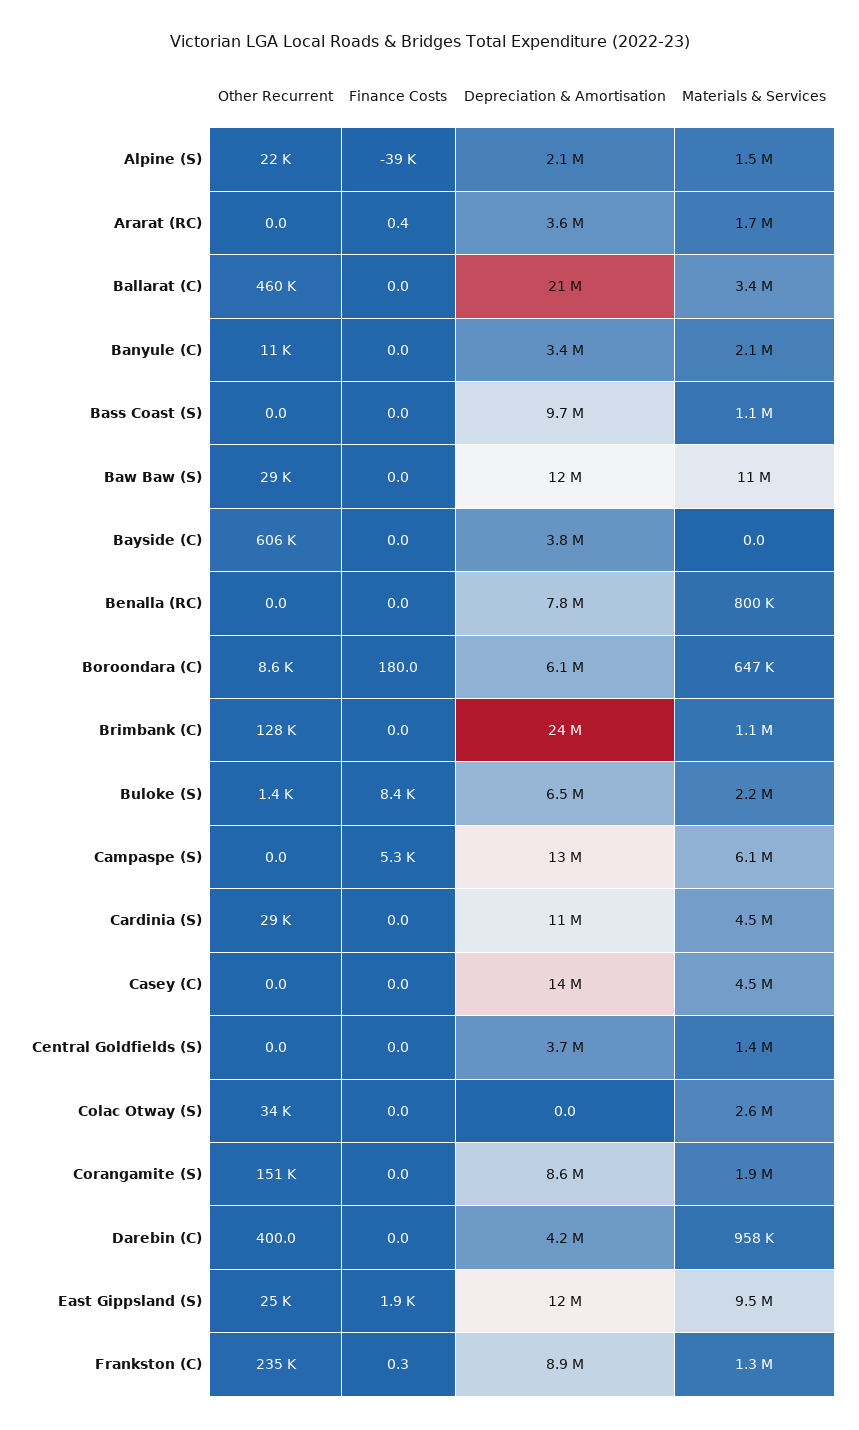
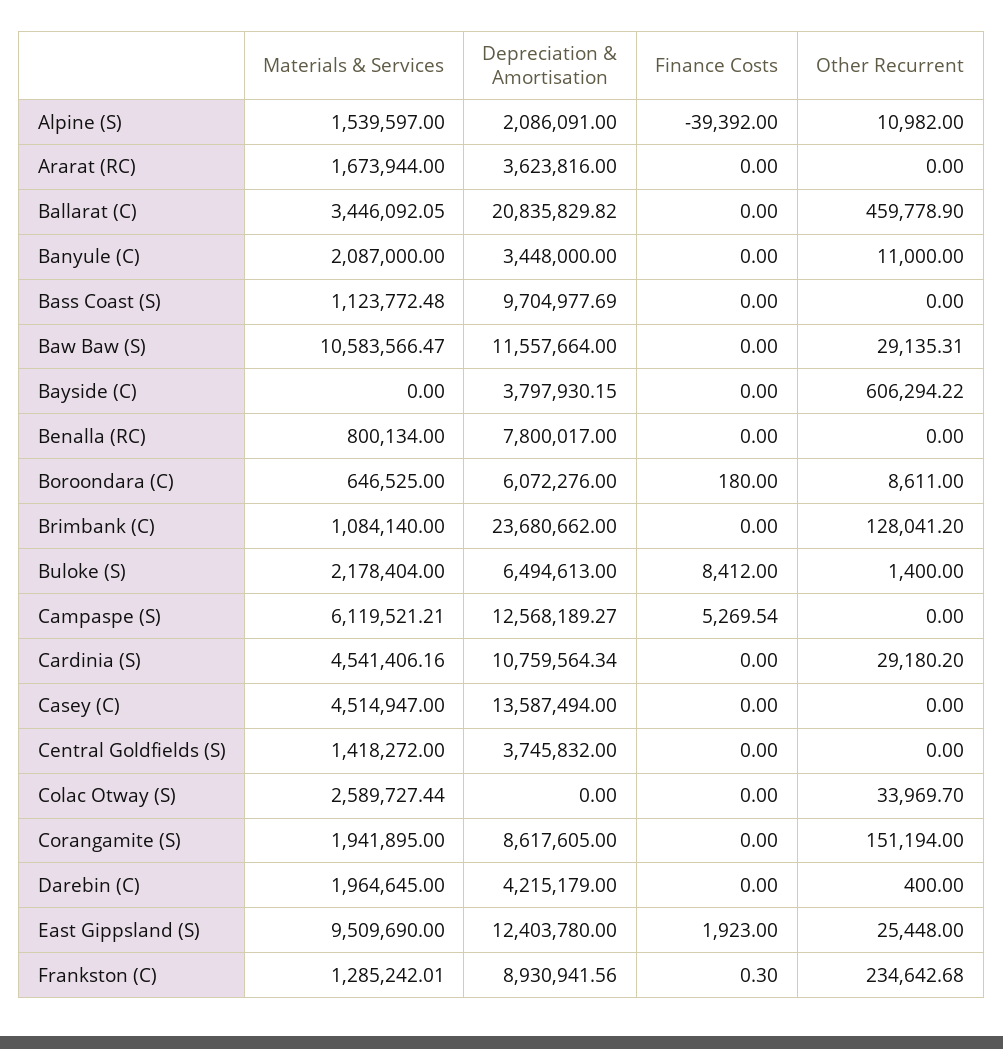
  {
    "Other Recurrent": {
-     "Alpine (S)": 22000,
+     "Alpine (S)": 10982,
      "Ararat (RC)": 0,
      "Ballarat (C)": 459778.9,
      "Banyule (C)": 11000,
      "Bass Coast (S)": 0,
      "Baw Baw (S)": 29135.31,
      "Bayside (C)": 606294.22,
      "Benalla (RC)": 0,
      "Boroondara (C)": 8611,
      "Brimbank (C)": 128041.2,
      "Buloke (S)": 1400,
      "Campaspe (S)": 0,
      "Cardinia (S)": 29180.2,
      "Casey (C)": 0,
      "Central Goldfields (S)": 0,
      "Colac Otway (S)": 33969.7,
      "Corangamite (S)": 151194,
      "Darebin (C)": 400,
      "East Gippsland (S)": 25448,
      "Frankston (C)": 234642.68
    },
    "Finance Costs": {
      "Alpine (S)": -39392,
-     "Ararat (RC)": 0.4,
+     "Ararat (RC)": 0,
      "Ballarat (C)": 0,
      "Banyule (C)": 0,
      "Bass Coast (S)": 0,
      "Baw Baw (S)": 0,
      "Bayside (C)": 0,
      "Benalla (RC)": 0,
      "Boroondara (C)": 180,
      "Brimbank (C)": 0,
      "Buloke (S)": 8412,
      "Campaspe (S)": 5269.54,
      "Cardinia (S)": 0,
      "Casey (C)": 0,
      "Central Goldfields (S)": 0,
      "Colac Otway (S)": 0,
      "Corangamite (S)": 0,
      "Darebin (C)": 0,
      "East Gippsland (S)": 1923,
      "Frankston (C)": 0.3
    },
    "Depreciation & Amortisation": {
      "Alpine (S)": 2086091,
      "Ararat (RC)": 3623816,
      "Ballarat (C)": 20835829.82,
      "Banyule (C)": 3448000,
      "Bass Coast (S)": 9704977.69,
      "Baw Baw (S)": 11557664,
      "Bayside (C)": 3797930.15,
      "Benalla (RC)": 7800017,
      "Boroondara (C)": 6072276,
      "Brimbank (C)": 23680662,
      "Buloke (S)": 6494613,
      "Campaspe (S)": 12568189.27,
      "Cardinia (S)": 10759564.34,
      "Casey (C)": 13587494,
      "Central Goldfields (S)": 3745832,
      "Colac Otway (S)": 0,
      "Corangamite (S)": 8617605,
      "Darebin (C)": 4215179,
      "East Gippsland (S)": 12403780,
      "Frankston (C)": 8930941.56
    },
    "Materials & Services": {
      "Alpine (S)": 1539597,
      "Ararat (RC)": 1673944,
      "Ballarat (C)": 3446092.05,
      "Banyule (C)": 2087000,
      "Bass Coast (S)": 1123772.48,
      "Baw Baw (S)": 10583566.47,
      "Bayside (C)": 0,
      "Benalla (RC)": 800134,
      "Boroondara (C)": 646525,
      "Brimbank (C)": 1084140,
      "Buloke (S)": 2178404,
      "Campaspe (S)": 6119521.21,
      "Cardinia (S)": 4541406.16,
      "Casey (C)": 4514947,
      "Central Goldfields (S)": 1418272,
      "Colac Otway (S)": 2589727.44,
      "Corangamite (S)": 1941895,
-     "Darebin (C)": 958000,
+     "Darebin (C)": 1964645,
      "East Gippsland (S)": 9509690,
      "Frankston (C)": 1285242.01
    }
  }

